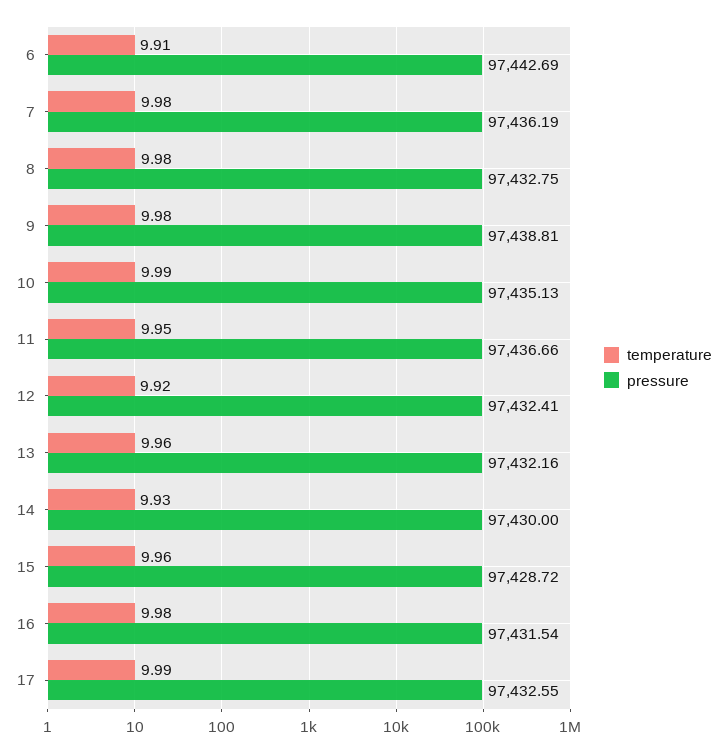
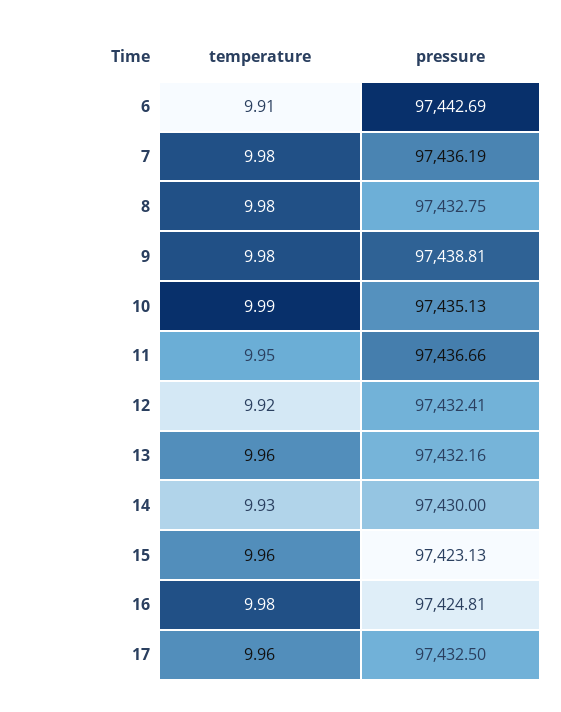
  {
    "temperature": {
      "6": 9.91,
      "7": 9.98,
      "8": 9.98,
      "9": 9.98,
      "10": 9.99,
      "11": 9.95,
      "12": 9.92,
      "13": 9.96,
      "14": 9.93,
      "15": 9.96,
      "16": 9.98,
-     "17": 9.99
+     "17": 9.96
    },
    "pressure": {
      "6": 97442.69,
      "7": 97436.19,
      "8": 97432.75,
      "9": 97438.81,
      "10": 97435.13,
      "11": 97436.66,
      "12": 97432.41,
      "13": 97432.16,
      "14": 97430,
-     "15": 97428.72,
+     "15": 97423.13,
-     "16": 97431.54,
+     "16": 97424.81,
-     "17": 97432.55
+     "17": 97432.5
    }
  }

